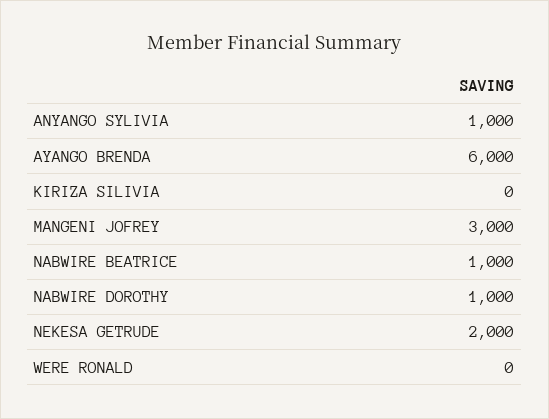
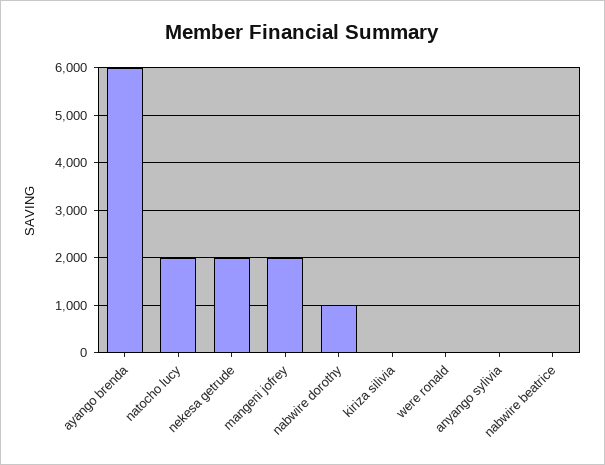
  {
-   "ANYANGO SYLIVIA": 1000,
+   "ANYANGO SYLIVIA": 0,
    "AYANGO BRENDA": 6000,
    "KIRIZA SILIVIA": 0,
-   "MANGENI JOFREY": 3000,
+   "MANGENI JOFREY": 2000,
-   "NABWIRE BEATRICE": 1000,
+   "NABWIRE BEATRICE": 0,
    "NABWIRE DOROTHY": 1000,
    "NEKESA GETRUDE": 2000,
-   "WERE RONALD": 0
+   "WERE RONALD": 0,
+   "natocho lucy": 2000
  }

